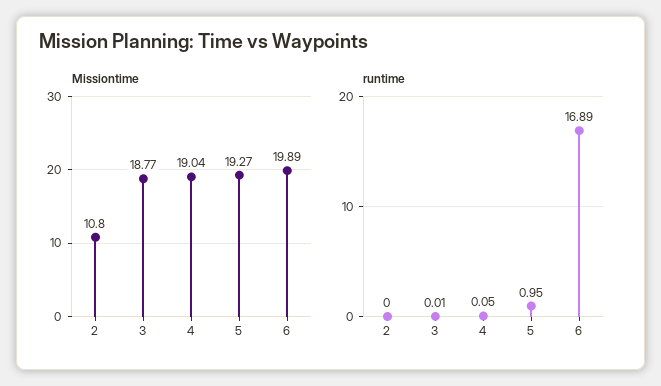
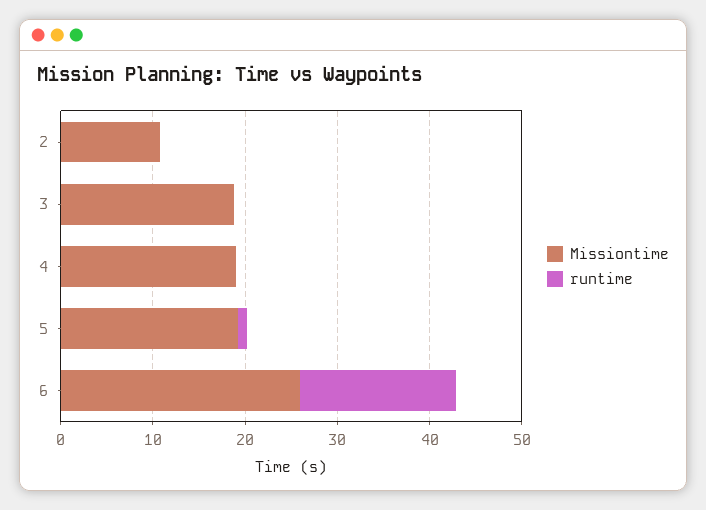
  {
    "Missiontime": {
      "2": 10.8,
      "3": 18.77,
      "4": 19.04,
      "5": 19.27,
-     "6": 19.89
+     "6": 26
    },
    "runtime": {
      "2": 0,
      "3": 0.01,
      "4": 0.05,
      "5": 0.95,
      "6": 16.89
    }
  }

